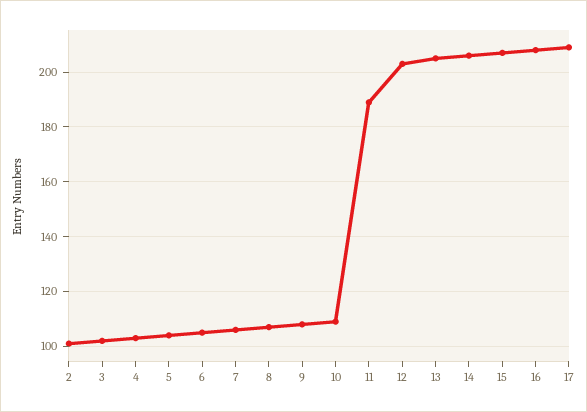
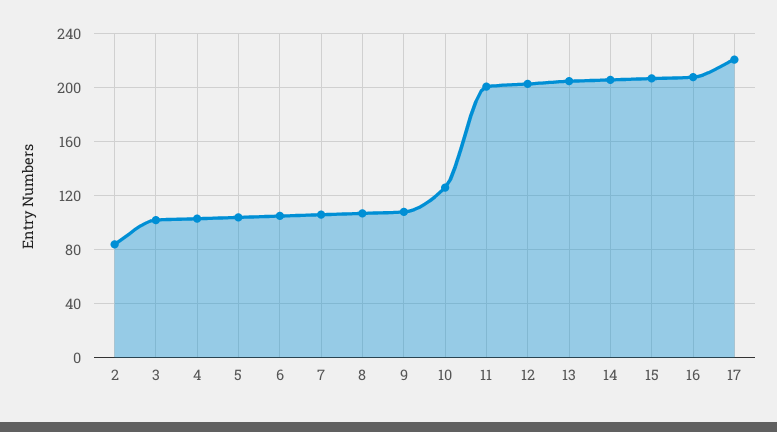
  {
-   "2": 100,
+   "2": 85,
    "3": 100,
    "4": 105,
    "5": 105,
    "6": 105,
    "7": 105,
    "8": 105,
    "9": 110,
-   "10": 110,
+   "10": 125,
-   "11": 190,
+   "11": 200,
    "12": 205,
    "13": 205,
    "14": 205,
    "15": 205,
    "16": 210,
-   "17": 210
+   "17": 220
  }

